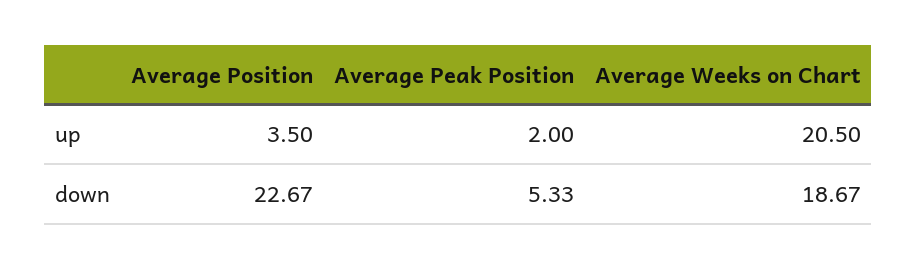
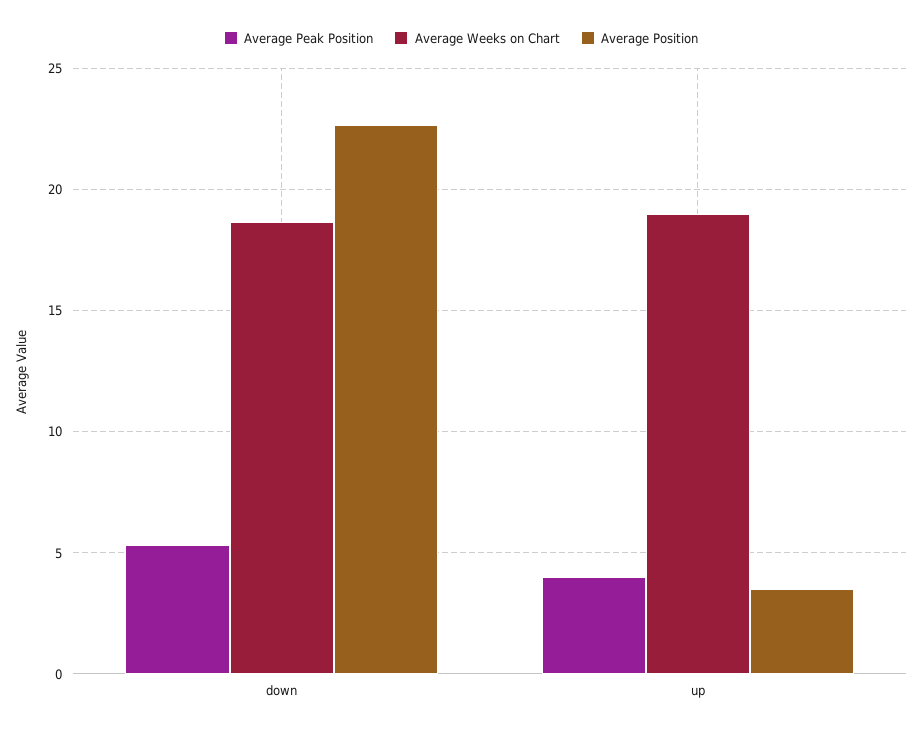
  {
    "Average Position": {
      "up": 3.5,
      "down": 22.67
    },
    "Average Peak Position": {
-     "up": 2,
+     "up": 4,
      "down": 5.33
    },
    "Average Weeks on Chart": {
-     "up": 20.5,
+     "up": 19,
      "down": 18.67
    }
  }

